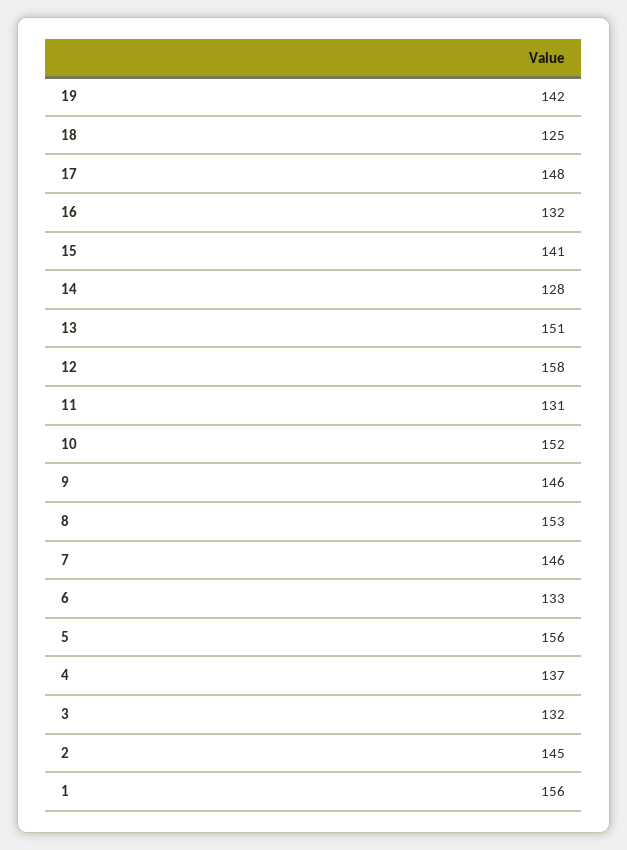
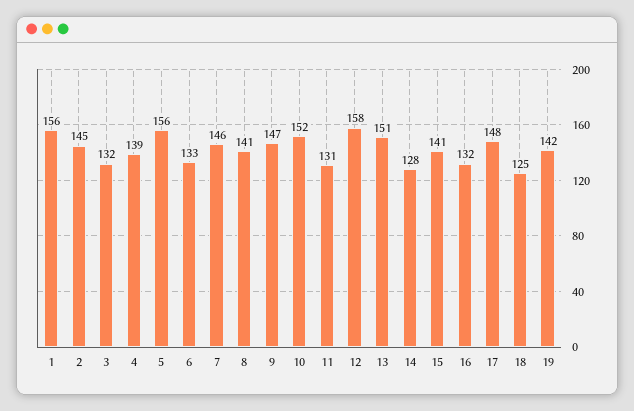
  {
    "19": 142,
    "18": 125,
    "17": 148,
    "16": 132,
    "15": 141,
    "14": 128,
    "13": 151,
    "12": 158,
    "11": 131,
    "10": 152,
-   "9": 146,
+   "9": 147,
-   "8": 153,
+   "8": 141,
    "7": 146,
    "6": 133,
    "5": 156,
-   "4": 137,
+   "4": 139,
    "3": 132,
    "2": 145,
    "1": 156
  }

